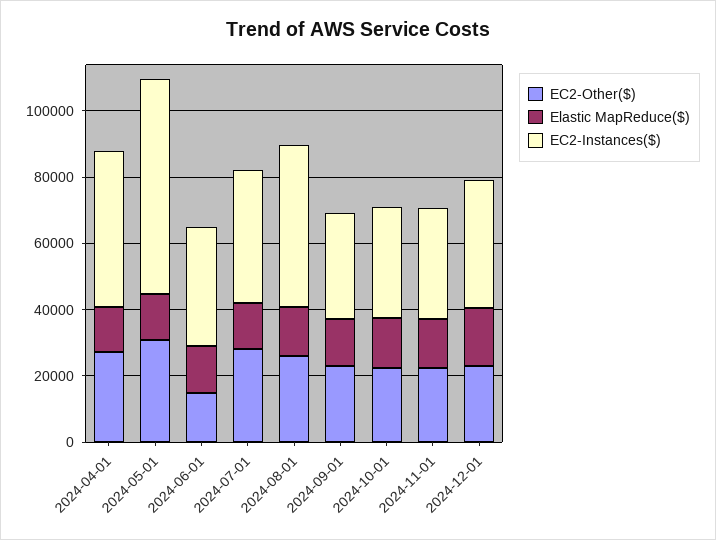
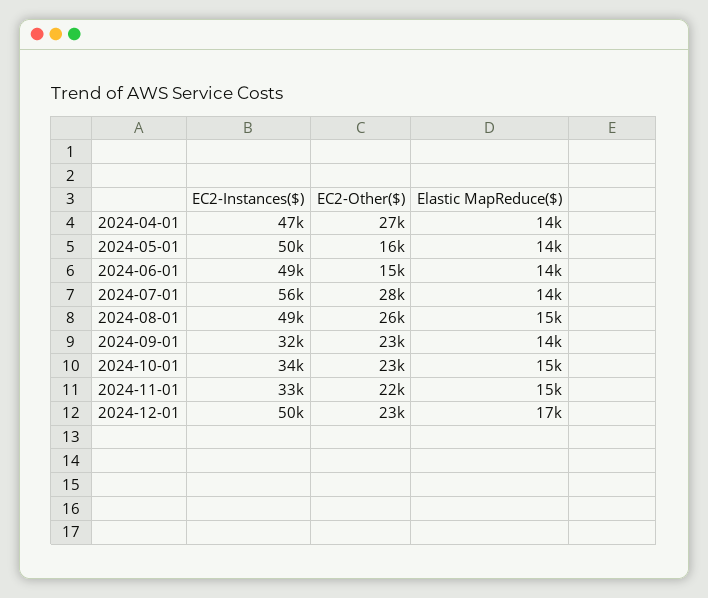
  {
    "EC2-Other($)": {
      "2024-04-01": 27000,
-     "2024-05-01": 30000,
+     "2024-05-01": 16000,
      "2024-06-01": 15000,
      "2024-07-01": 28000,
      "2024-08-01": 26000,
      "2024-09-01": 23000,
      "2024-10-01": 23000,
      "2024-11-01": 22000,
      "2024-12-01": 23000
    },
    "Elastic MapReduce($)": {
      "2024-04-01": 14000,
      "2024-05-01": 14000,
      "2024-06-01": 14000,
      "2024-07-01": 14000,
      "2024-08-01": 15000,
      "2024-09-01": 14000,
      "2024-10-01": 15000,
      "2024-11-01": 15000,
      "2024-12-01": 17000
    },
    "EC2-Instances($)": {
      "2024-04-01": 47000,
-     "2024-05-01": 65000,
+     "2024-05-01": 50000,
-     "2024-06-01": 35000,
+     "2024-06-01": 49000,
-     "2024-07-01": 40000,
+     "2024-07-01": 56000,
      "2024-08-01": 49000,
      "2024-09-01": 32000,
      "2024-10-01": 34000,
      "2024-11-01": 33000,
-     "2024-12-01": 40000
+     "2024-12-01": 50000
    }
  }

